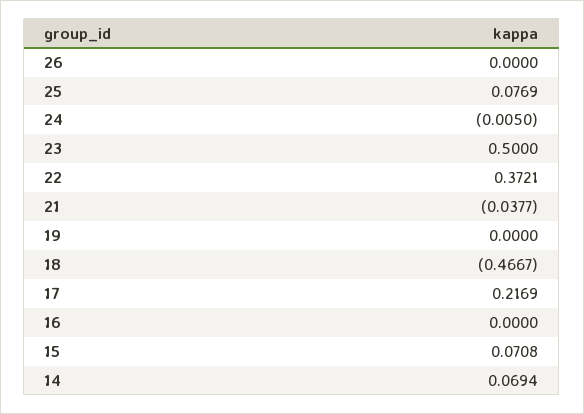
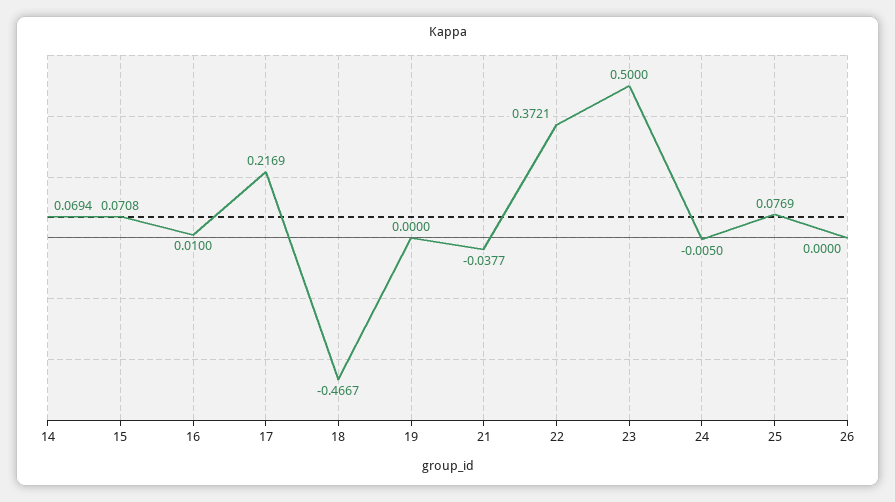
  {
    "26": 0,
    "25": 0.0769,
    "24": -0.005,
    "23": 0.5,
    "22": 0.3721,
    "21": -0.0377,
    "19": 0,
    "18": -0.4667,
    "17": 0.2169,
-   "16": 0,
+   "16": 0.01,
    "15": 0.0708,
    "14": 0.0694
  }

